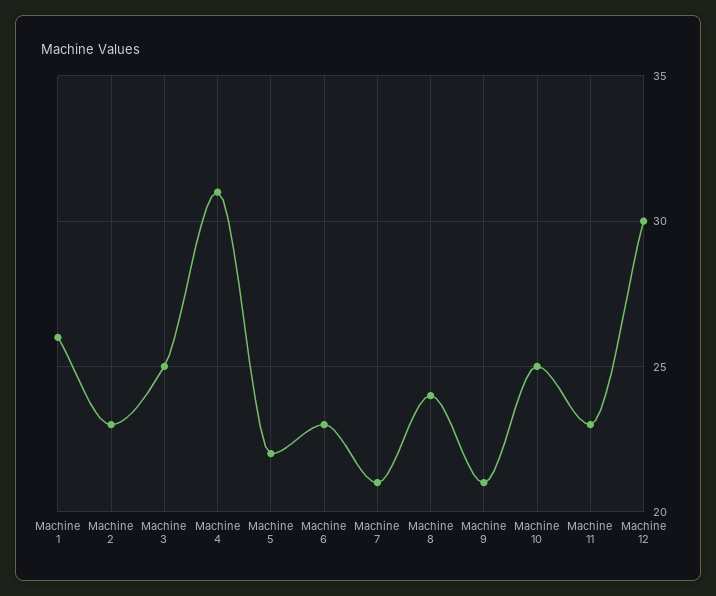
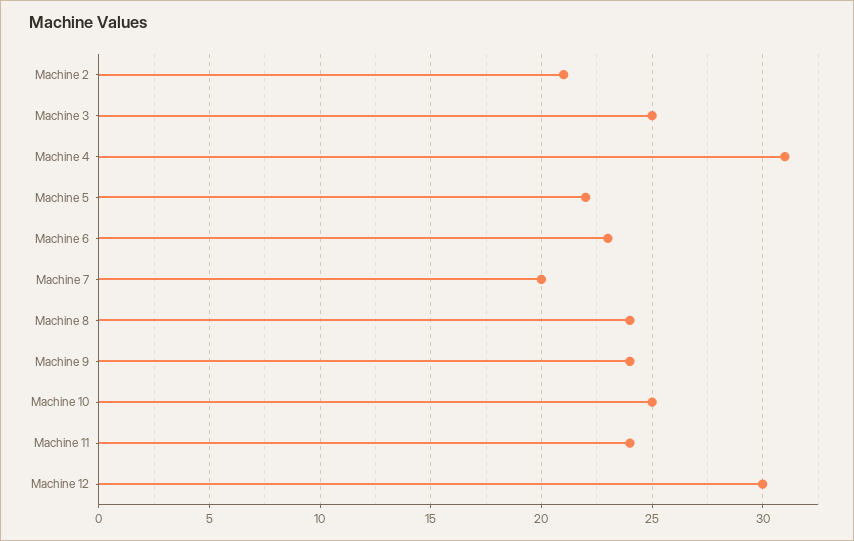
  {
-   "Machine 1": 26,
-   "Machine 2": 23,
+   "Machine 2": 21,
    "Machine 3": 25,
    "Machine 4": 31,
    "Machine 5": 22,
    "Machine 6": 23,
-   "Machine 7": 21,
+   "Machine 7": 20,
    "Machine 8": 24,
-   "Machine 9": 21,
+   "Machine 9": 24,
    "Machine 10": 25,
-   "Machine 11": 23,
+   "Machine 11": 24,
    "Machine 12": 30
  }

